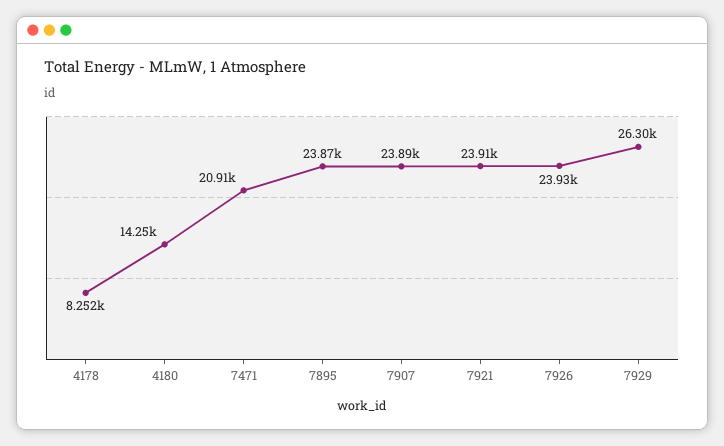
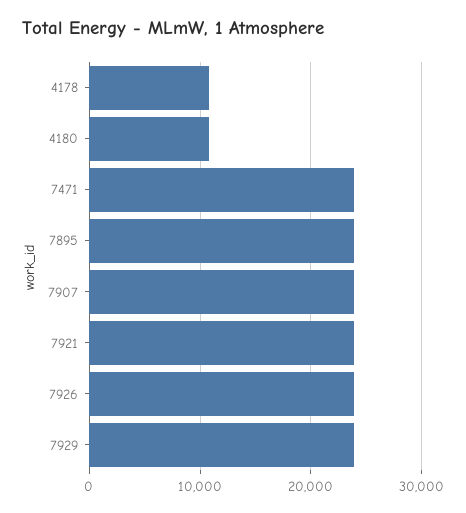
  {
-   "4178": 8252,
+   "4178": 11000,
-   "4180": 14250,
+   "4180": 11000,
-   "7471": 20910,
+   "7471": 24000,
    "7895": 23870,
    "7907": 23890,
    "7921": 23910,
    "7926": 23930,
-   "7929": 26300
+   "7929": 24000
  }

